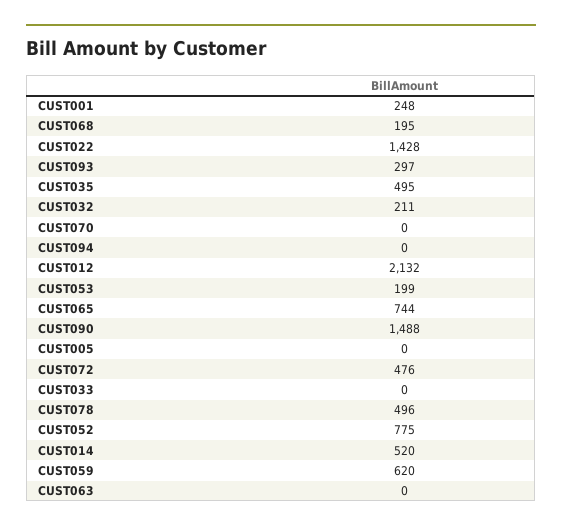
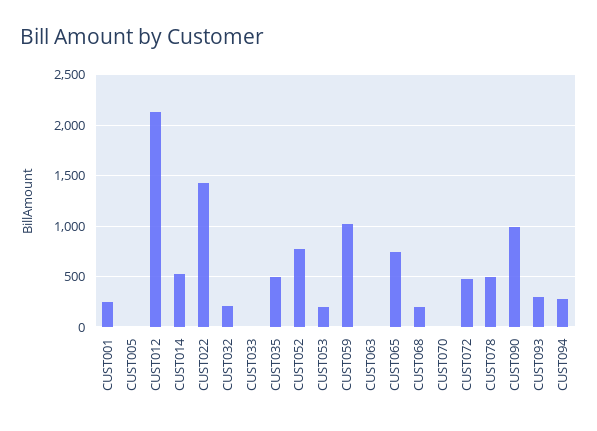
  {
    "CUST001": 248,
    "CUST068": 195,
    "CUST022": 1428,
    "CUST093": 297,
    "CUST035": 495,
    "CUST032": 211,
    "CUST070": 0,
-   "CUST094": 0,
+   "CUST094": 300,
    "CUST012": 2132,
    "CUST053": 199,
    "CUST065": 744,
-   "CUST090": 1488,
+   "CUST090": 1000,
    "CUST005": 0,
    "CUST072": 476,
    "CUST033": 0,
    "CUST078": 496,
    "CUST052": 775,
    "CUST014": 520,
-   "CUST059": 620,
+   "CUST059": 1000,
    "CUST063": 0
  }

